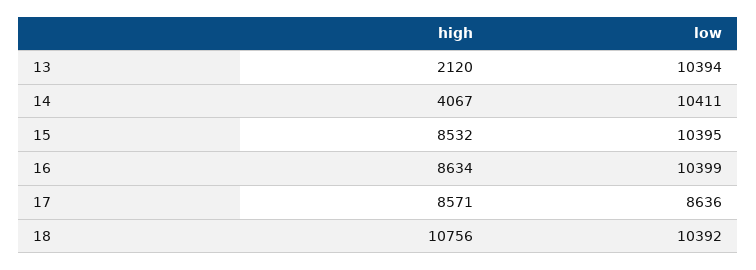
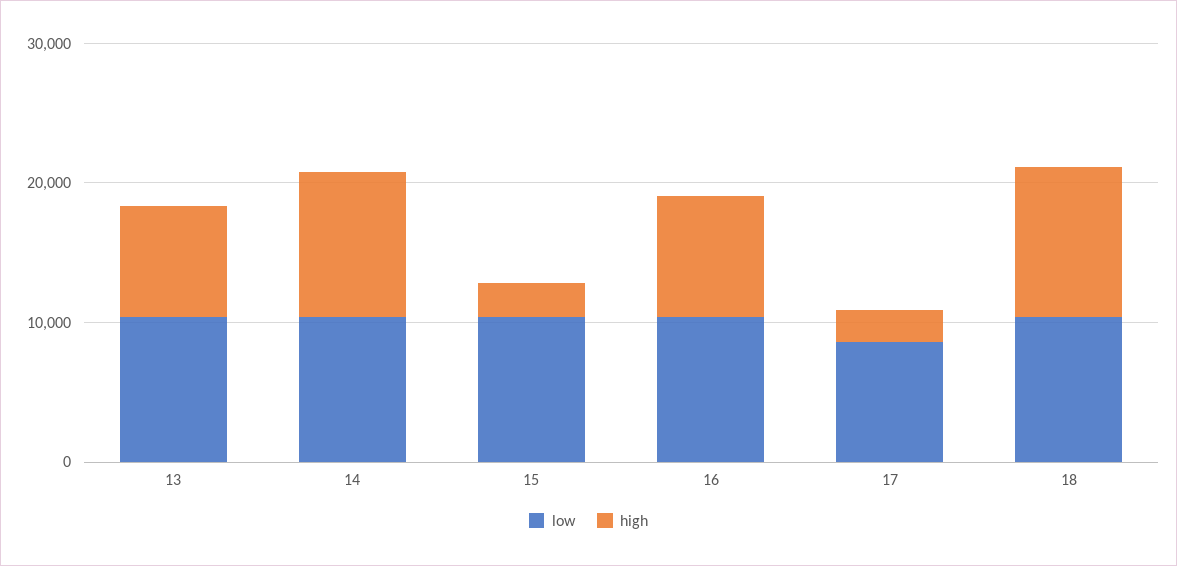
  {
    "high": {
-     "13": 2120,
+     "13": 8000,
-     "14": 4067,
+     "14": 10000,
-     "15": 8532,
+     "15": 2000,
      "16": 8634,
-     "17": 8571,
+     "17": 2000,
      "18": 10756
    },
    "low": {
      "13": 10394,
      "14": 10411,
      "15": 10395,
      "16": 10399,
      "17": 8636,
      "18": 10392
    }
  }

